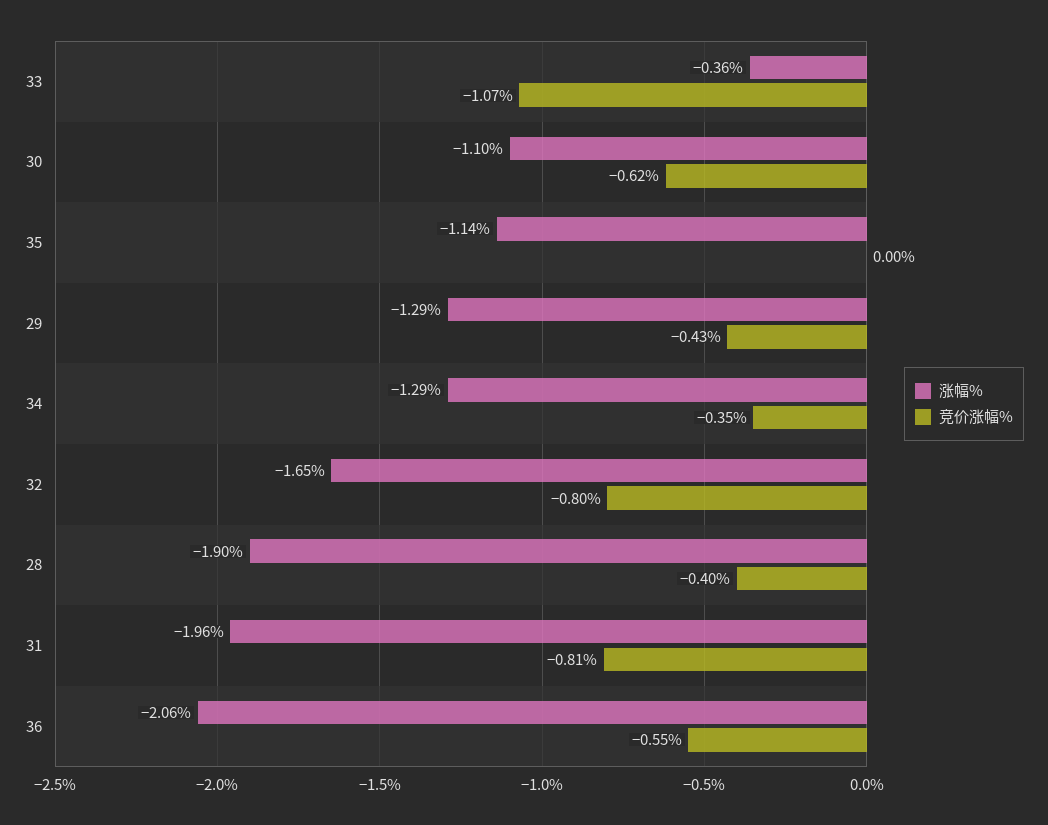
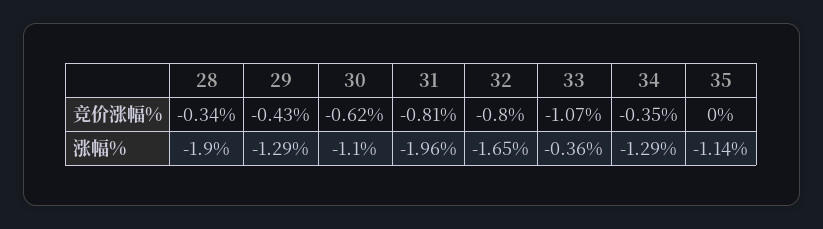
  {
    "涨幅%": {
      "33": -0.36,
      "30": -1.1,
      "35": -1.14,
      "29": -1.29,
      "34": -1.29,
      "32": -1.65,
      "28": -1.9,
-     "31": -1.96,
+     "31": -1.96
-     "36": -2.06
    },
    "竞价涨幅%": {
      "33": -1.07,
      "30": -0.62,
      "35": 0,
      "29": -0.43,
      "34": -0.35,
      "32": -0.8,
-     "28": -0.4,
+     "28": -0.34,
-     "31": -0.81,
+     "31": -0.81
-     "36": -0.55
    }
  }

